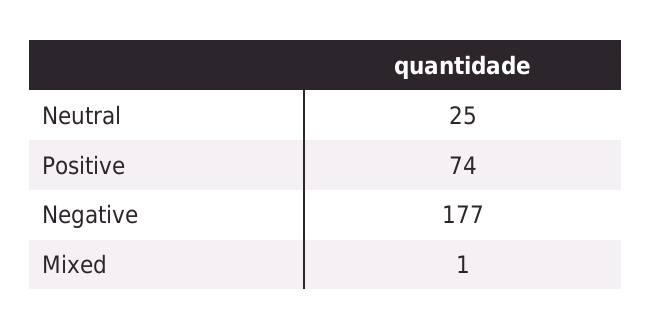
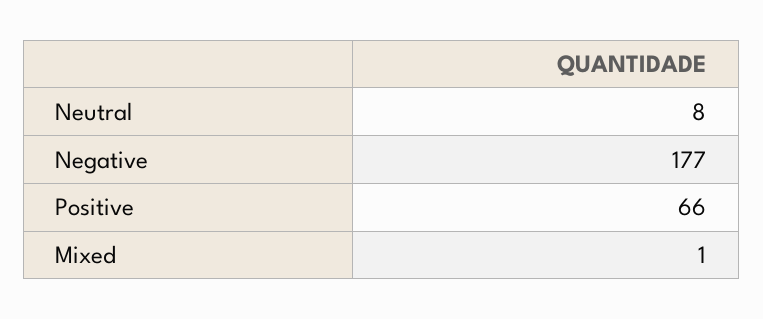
  {
-   "Neutral": 25,
+   "Neutral": 8,
-   "Positive": 74,
+   "Positive": 66,
    "Negative": 177,
    "Mixed": 1
  }

